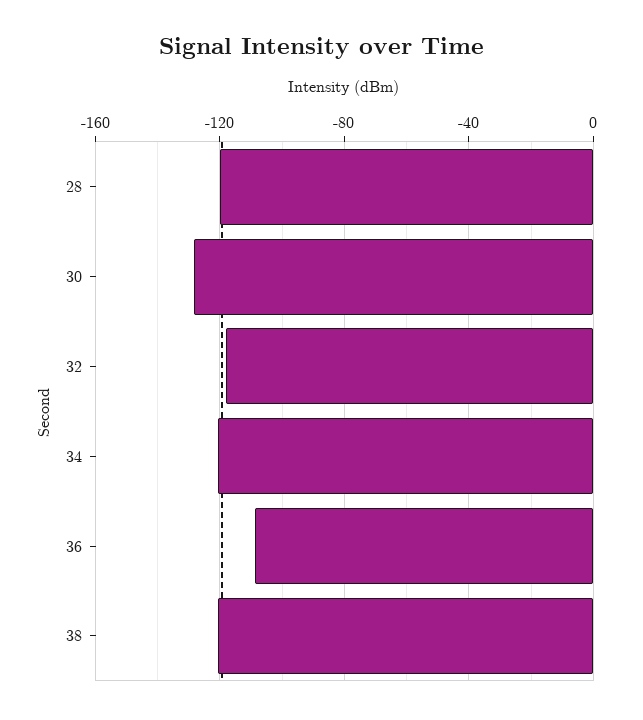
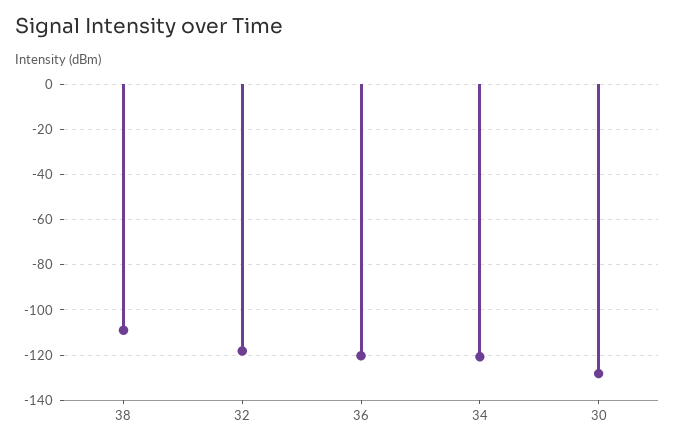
  {
-   "28": -120,
    "30": -130,
    "32": -120,
    "34": -120,
-   "36": -110,
+   "36": -120,
-   "38": -120
+   "38": -110
  }

